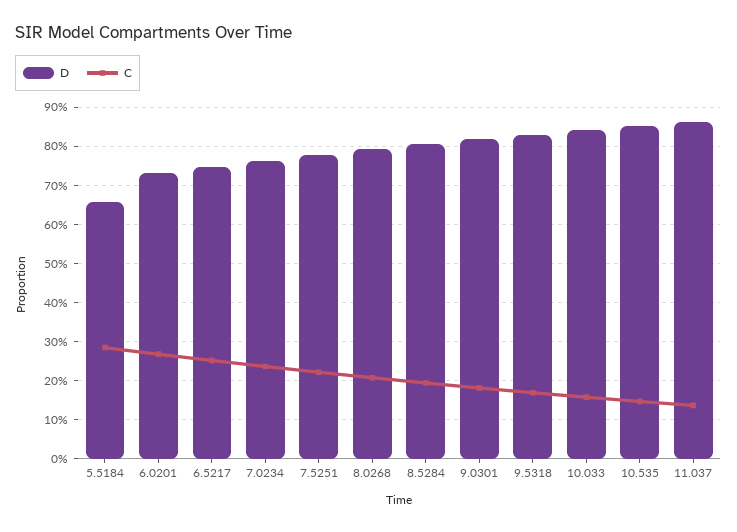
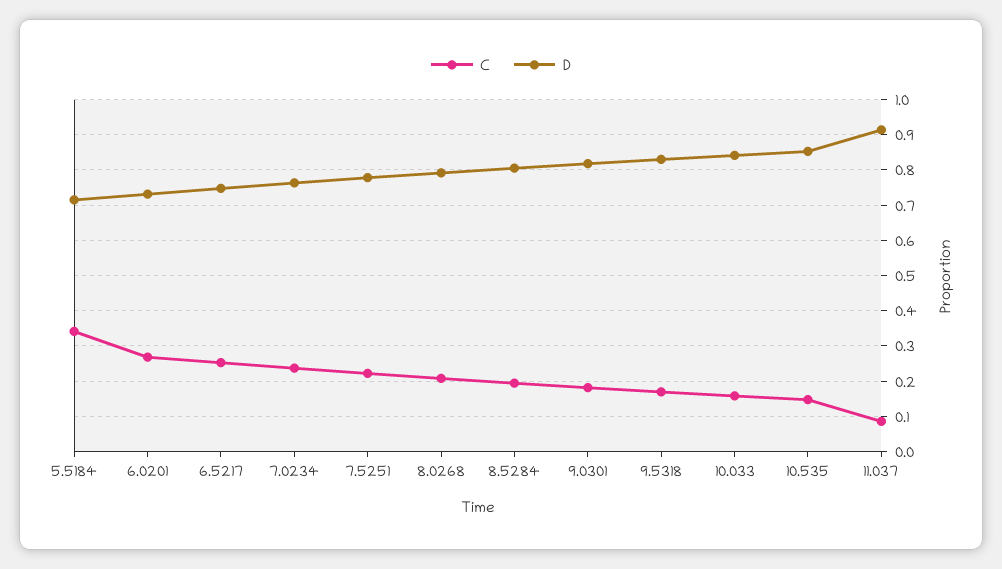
  {
    "D": {
-     "5.5184": 0.66,
+     "5.5184": 0.72,
      "6.0201": 0.74,
      "6.5217": 0.74,
      "7.0234": 0.76,
      "7.5251": 0.78,
      "8.0268": 0.8,
      "8.5284": 0.8,
      "9.0301": 0.82,
      "9.5318": 0.84,
      "10.033": 0.84,
      "10.535": 0.86,
-     "11.037": 0.86
+     "11.037": 0.92
    },
    "C": {
-     "5.5184": 0.28,
+     "5.5184": 0.34,
      "6.0201": 0.26,
      "6.5217": 0.26,
      "7.0234": 0.24,
      "7.5251": 0.22,
      "8.0268": 0.2,
      "8.5284": 0.2,
      "9.0301": 0.18,
      "9.5318": 0.16,
      "10.033": 0.16,
      "10.535": 0.14,
-     "11.037": 0.14
+     "11.037": 0.08
    }
  }

